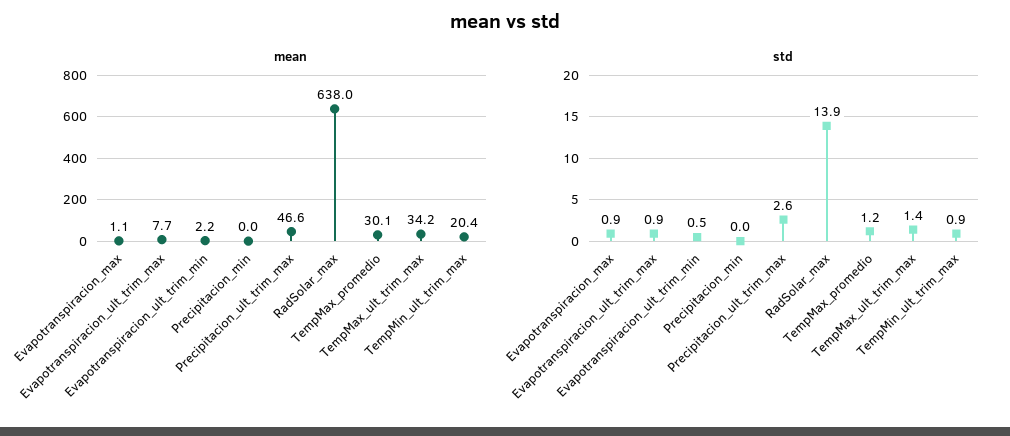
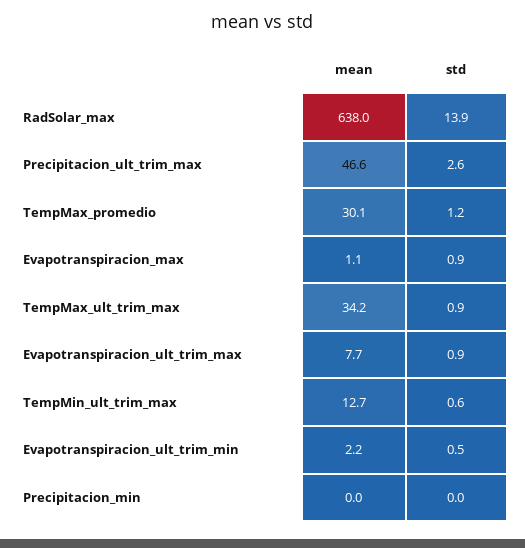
  {
    "mean": {
      "Evapotranspiracion_max": 1.1,
      "Evapotranspiracion_ult_trim_max": 7.7,
      "Evapotranspiracion_ult_trim_min": 2.2,
      "Precipitacion_min": 0,
      "Precipitacion_ult_trim_max": 46.6,
      "RadSolar_max": 638,
      "TempMax_promedio": 30.1,
      "TempMax_ult_trim_max": 34.2,
-     "TempMin_ult_trim_max": 20.4
+     "TempMin_ult_trim_max": 12.7
    },
    "std": {
      "Evapotranspiracion_max": 0.9,
      "Evapotranspiracion_ult_trim_max": 0.9,
      "Evapotranspiracion_ult_trim_min": 0.5,
      "Precipitacion_min": 0,
      "Precipitacion_ult_trim_max": 2.6,
      "RadSolar_max": 13.9,
      "TempMax_promedio": 1.2,
-     "TempMax_ult_trim_max": 1.4,
+     "TempMax_ult_trim_max": 0.9,
-     "TempMin_ult_trim_max": 0.9
+     "TempMin_ult_trim_max": 0.6
    }
  }

